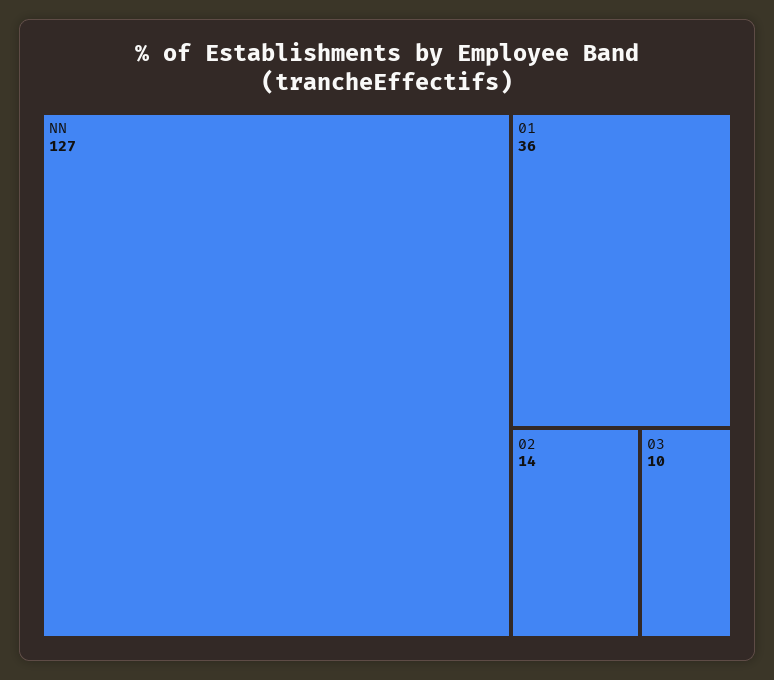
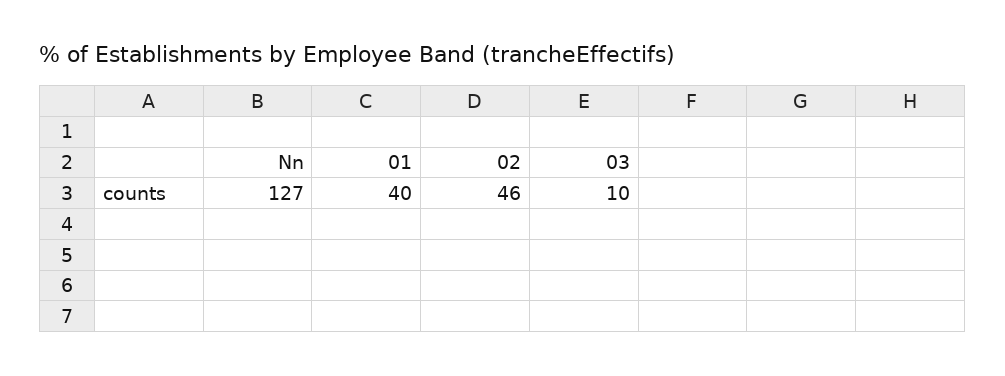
  {
    "NN": 127,
-   "01": 36,
+   "01": 40,
-   "02": 14,
+   "02": 46,
    "03": 10
  }

